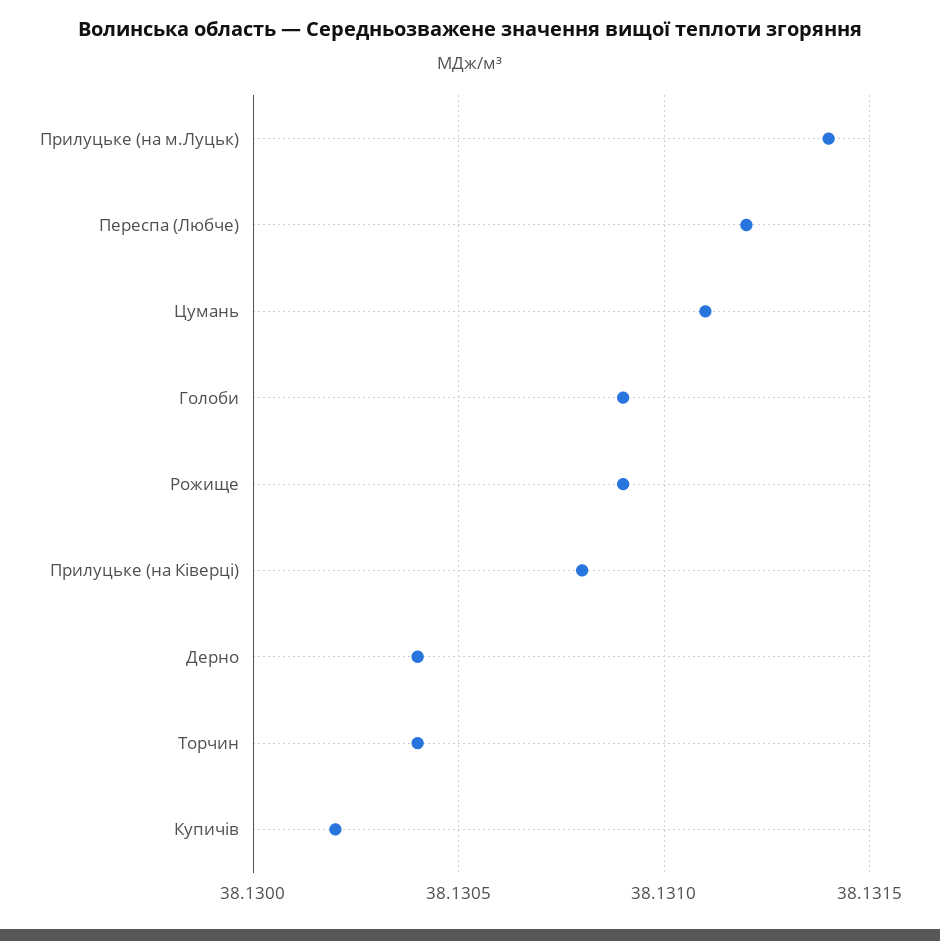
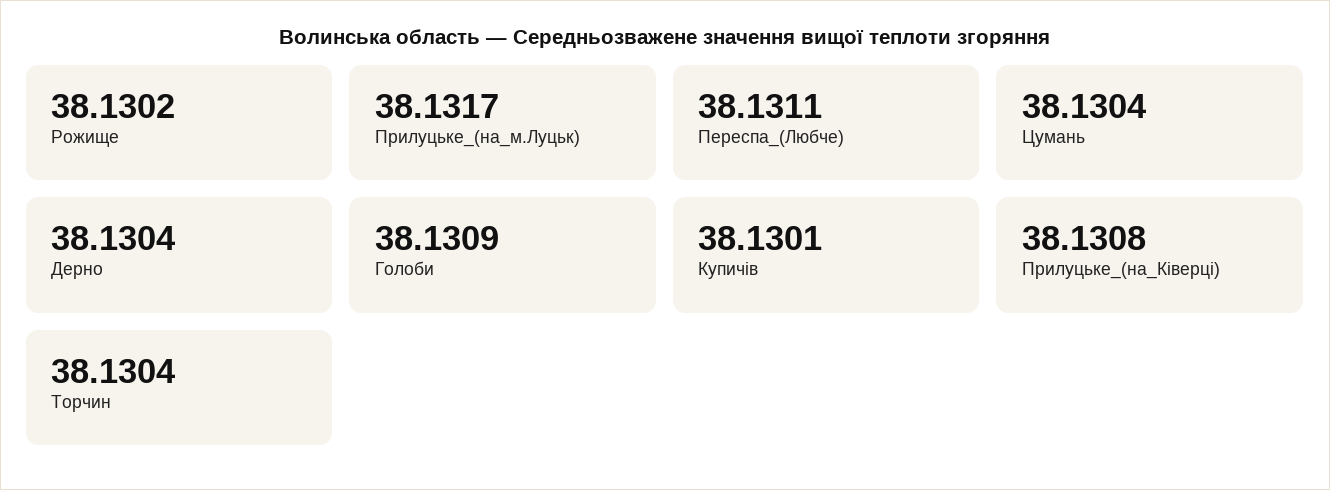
  {
-   "Прилуцьке (на м.Луцьк)": 38.1314,
+   "Прилуцьке (на м.Луцьк)": 38.1317,
-   "Переспа (Любче)": 38.1312,
+   "Переспа (Любче)": 38.1311,
-   "Цумань": 38.1311,
+   "Цумань": 38.1304,
    "Голоби": 38.1309,
-   "Рожище": 38.1309,
+   "Рожище": 38.1302,
    "Прилуцьке (на Ківерці)": 38.1308,
    "Дерно": 38.1304,
    "Торчин": 38.1304,
-   "Купичів": 38.1302
+   "Купичів": 38.1301
  }

